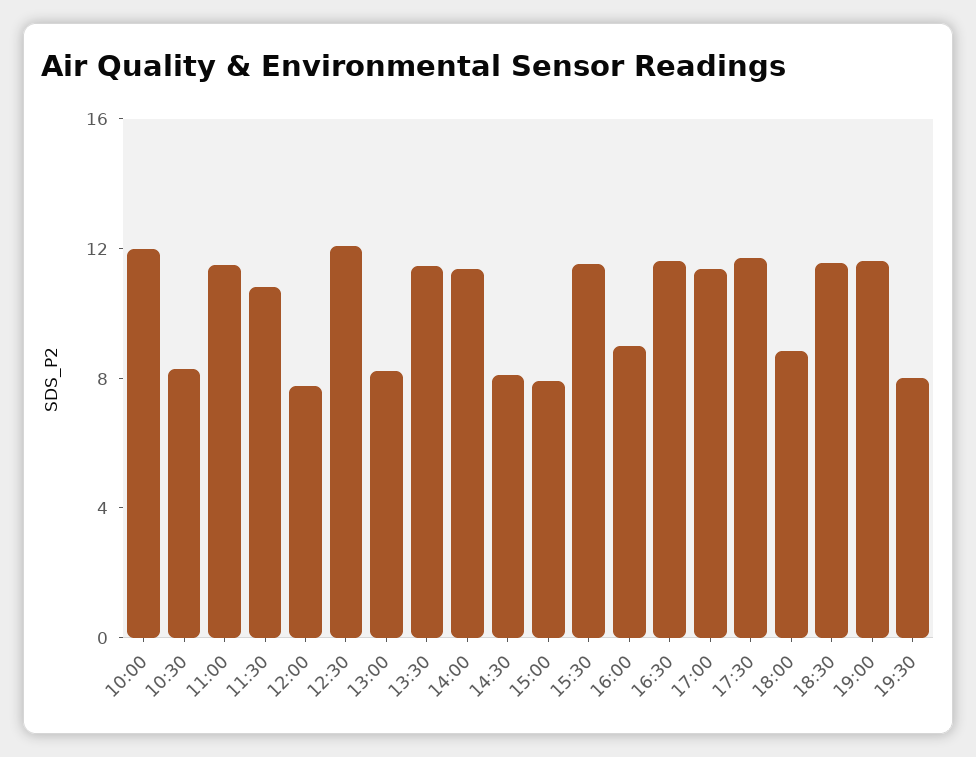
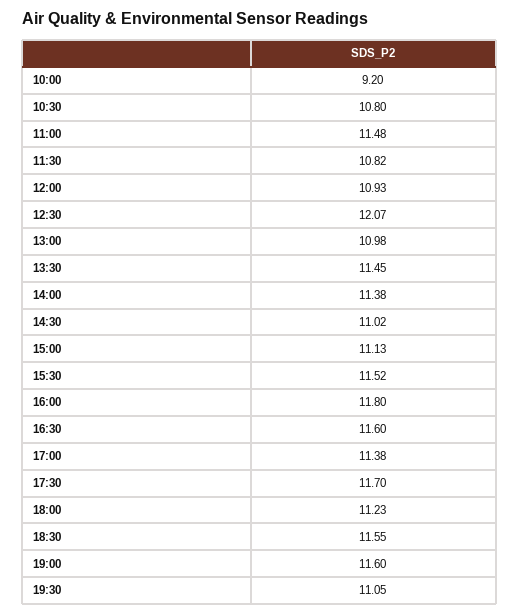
  {
-   "10:00": 12,
+   "10:00": 9.2,
-   "10:30": 8,
+   "10:30": 10.8,
    "11:00": 11.48,
    "11:30": 10.82,
-   "12:00": 8,
+   "12:00": 10.93,
    "12:30": 12.07,
-   "13:00": 8,
+   "13:00": 10.98,
    "13:30": 11.45,
    "14:00": 11.38,
-   "14:30": 8,
+   "14:30": 11.02,
-   "15:00": 8,
+   "15:00": 11.13,
    "15:30": 11.52,
-   "16:00": 9,
+   "16:00": 11.8,
    "16:30": 11.6,
    "17:00": 11.38,
    "17:30": 11.7,
-   "18:00": 9,
+   "18:00": 11.23,
    "18:30": 11.55,
    "19:00": 11.6,
-   "19:30": 8
+   "19:30": 11.05
  }

